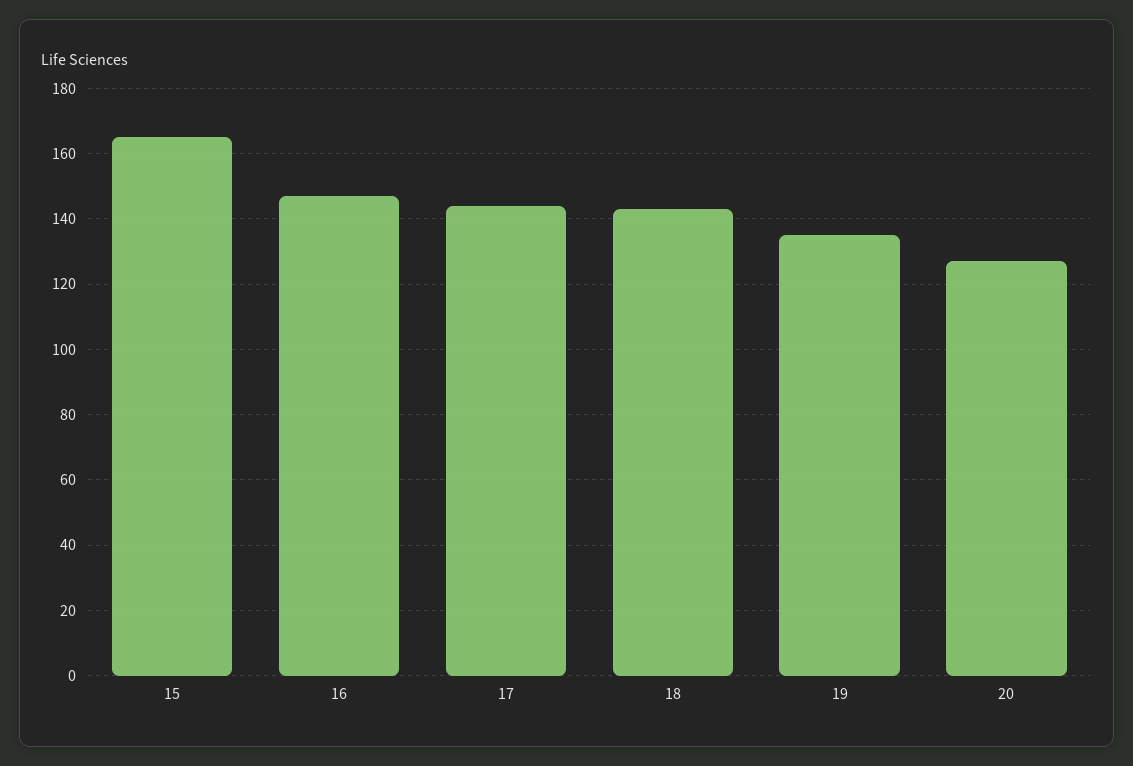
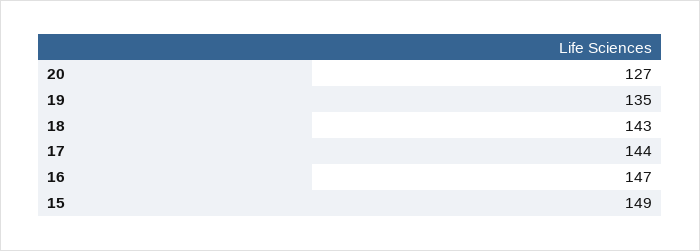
  {
-   "15": 165,
+   "15": 149,
    "16": 147,
    "17": 144,
    "18": 143,
    "19": 135,
    "20": 127
  }

